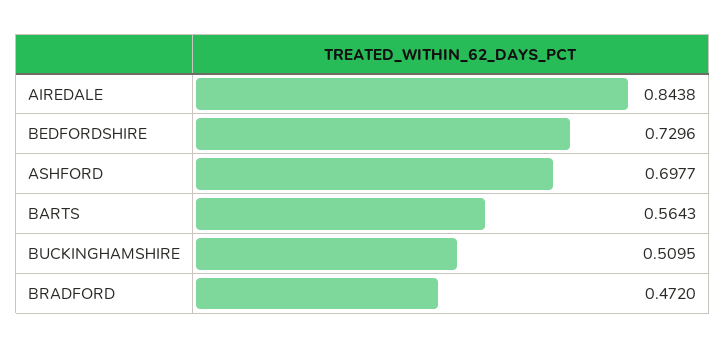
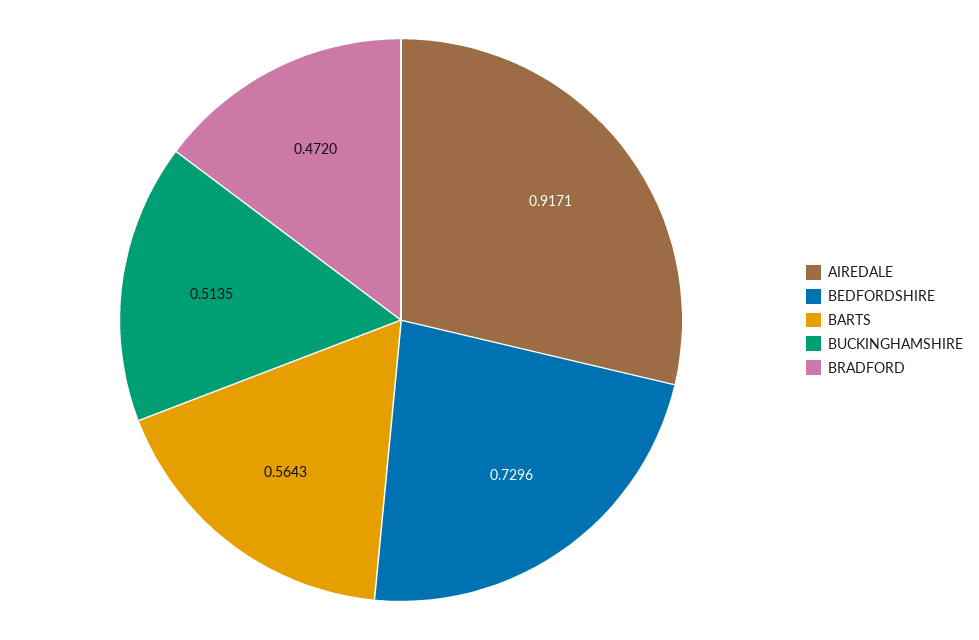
  {
-   "AIREDALE": 0.8438,
+   "AIREDALE": 0.9171,
    "BEDFORDSHIRE": 0.7296,
-   "ASHFORD": 0.6977,
    "BARTS": 0.5643,
-   "BUCKINGHAMSHIRE": 0.5095,
+   "BUCKINGHAMSHIRE": 0.5135,
    "BRADFORD": 0.472
  }

